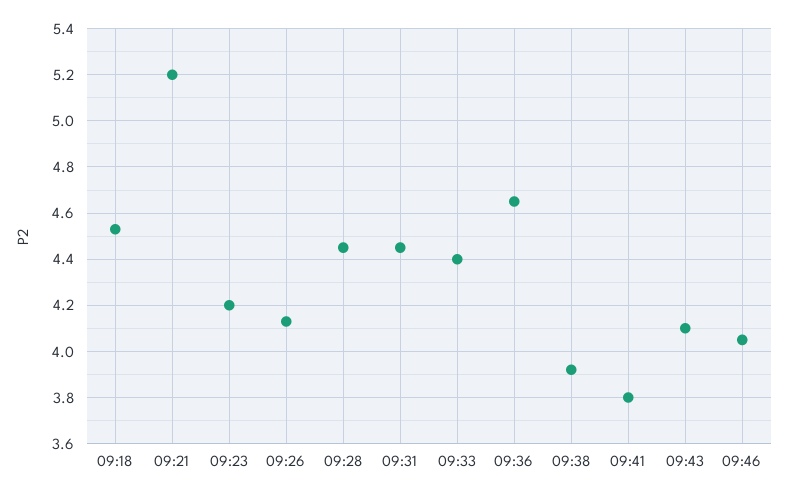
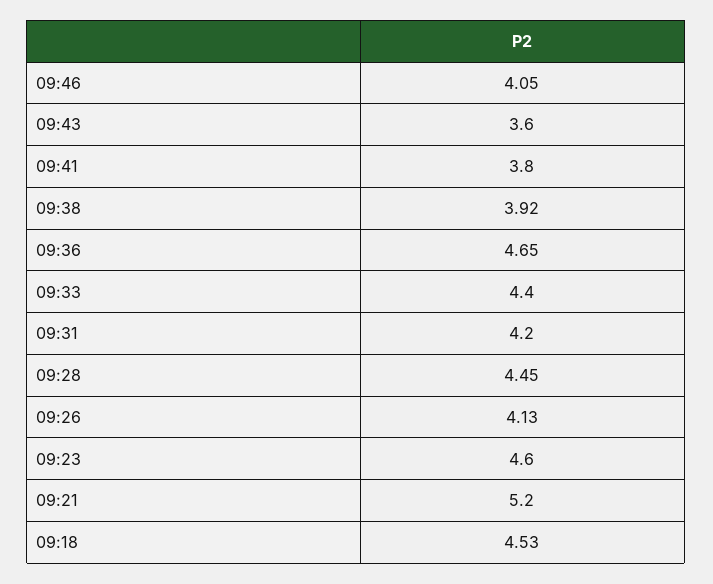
  {
    "09:18": 4.53,
    "09:21": 5.2,
-   "09:23": 4.2,
+   "09:23": 4.6,
    "09:26": 4.13,
    "09:28": 4.45,
-   "09:31": 4.45,
+   "09:31": 4.2,
    "09:33": 4.4,
    "09:36": 4.65,
    "09:38": 3.92,
    "09:41": 3.8,
-   "09:43": 4.1,
+   "09:43": 3.6,
    "09:46": 4.05
  }

